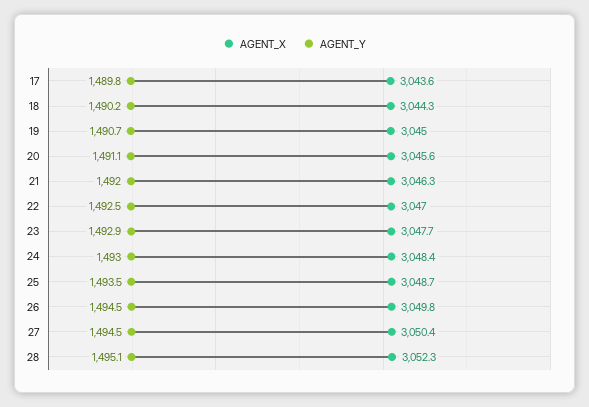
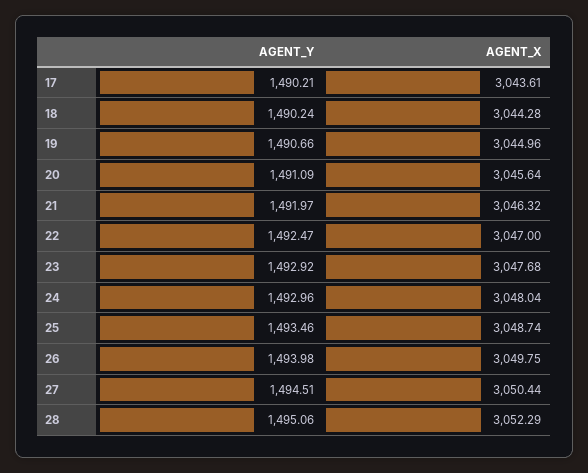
  {
    "AGENT_X": {
      "17": 3043.61,
      "18": 3044.28,
      "19": 3044.96,
      "20": 3045.64,
      "21": 3046.32,
      "22": 3047,
      "23": 3047.68,
-     "24": 3048.4,
+     "24": 3048.04,
      "25": 3048.74,
      "26": 3049.75,
      "27": 3050.44,
      "28": 3052.29
    },
    "AGENT_Y": {
-     "17": 1489.8,
+     "17": 1490.21,
      "18": 1490.24,
      "19": 1490.66,
      "20": 1491.09,
      "21": 1491.97,
      "22": 1492.47,
      "23": 1492.92,
      "24": 1492.96,
      "25": 1493.46,
-     "26": 1494.5,
+     "26": 1493.98,
      "27": 1494.51,
      "28": 1495.06
    }
  }

